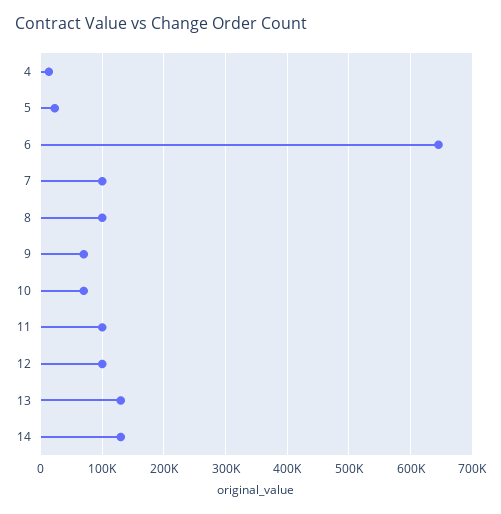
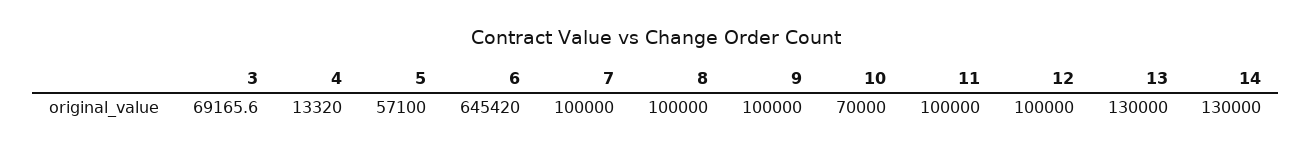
  {
    "4": 13320,
-   "5": 20000,
+   "5": 57100,
    "6": 645420,
    "7": 100000,
    "8": 100000,
-   "9": 70000,
+   "9": 100000,
    "10": 70000,
    "11": 100000,
    "12": 100000,
    "13": 130000,
-   "14": 130000
+   "14": 130000,
+   "3": 69165.6
  }

